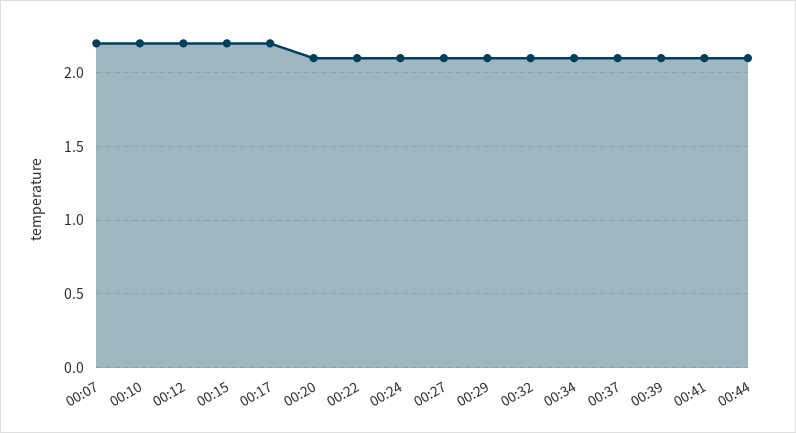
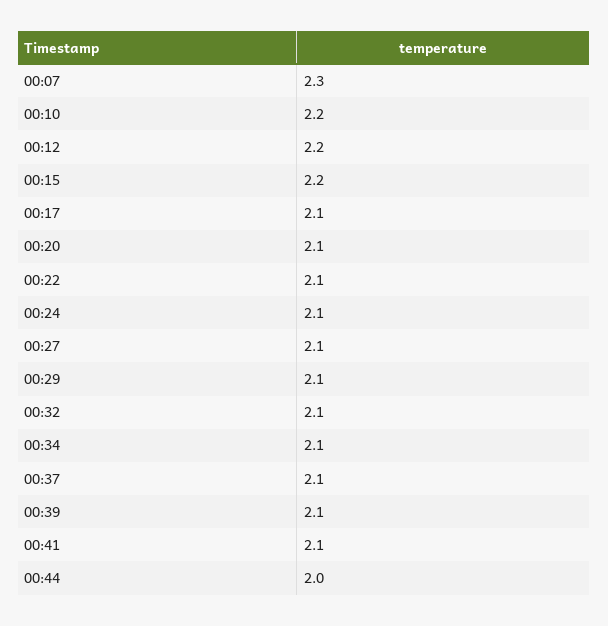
  {
-   "00:07": 2.2,
+   "00:07": 2.3,
    "00:10": 2.2,
    "00:12": 2.2,
    "00:15": 2.2,
-   "00:17": 2.2,
+   "00:17": 2.1,
    "00:20": 2.1,
    "00:22": 2.1,
    "00:24": 2.1,
    "00:27": 2.1,
    "00:29": 2.1,
    "00:32": 2.1,
    "00:34": 2.1,
    "00:37": 2.1,
    "00:39": 2.1,
    "00:41": 2.1,
-   "00:44": 2.1
+   "00:44": 2
  }

